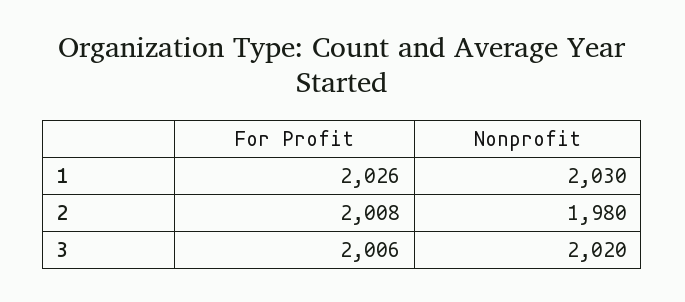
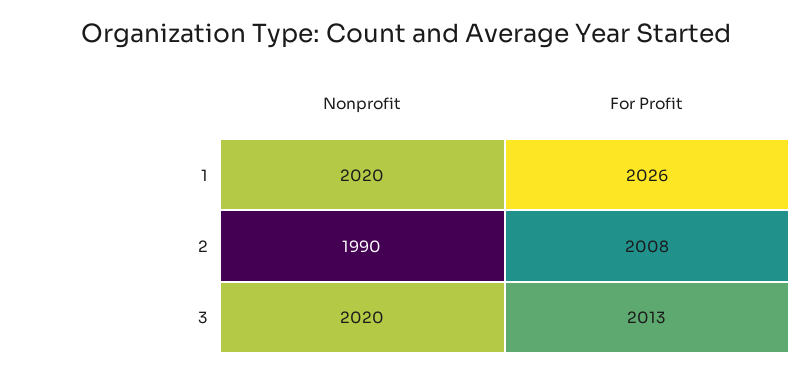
  {
    "For Profit": {
      "1": 2026,
      "2": 2008,
-     "3": 2006
+     "3": 2013
    },
    "Nonprofit": {
-     "1": 2030,
+     "1": 2020,
-     "2": 1980,
+     "2": 1990,
      "3": 2020
    }
  }

